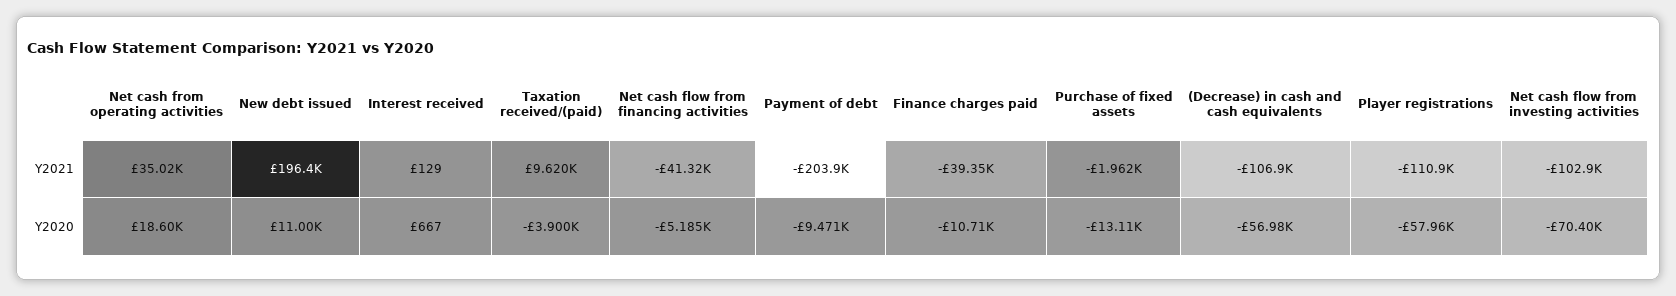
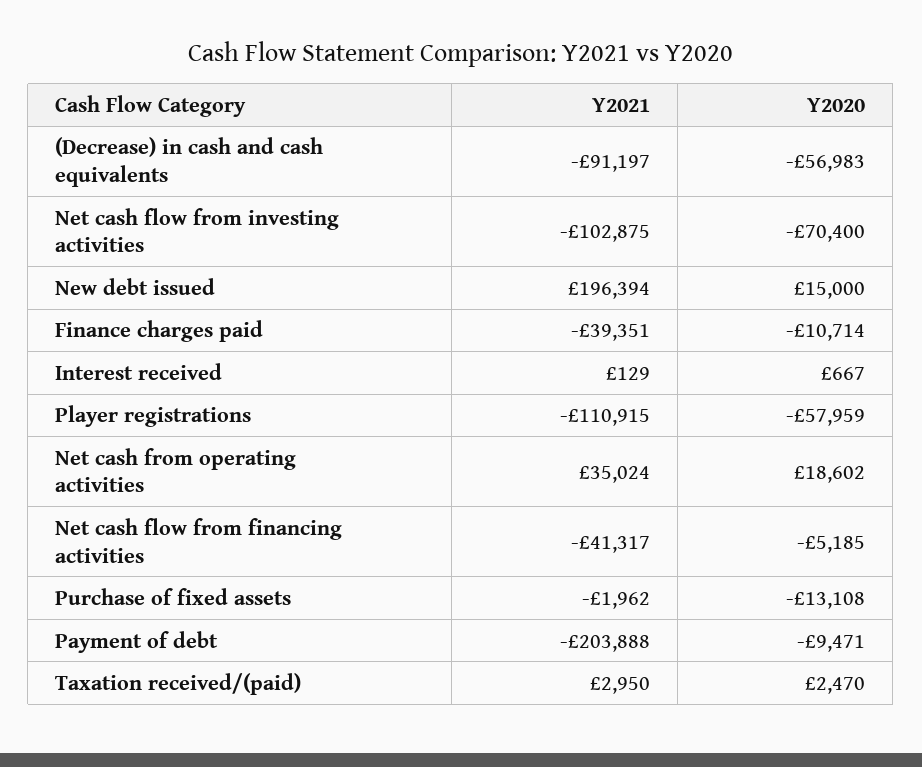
  {
    "Net cash from operating activities": {
      "Y2021": 35024,
      "Y2020": 18602
    },
    "New debt issued": {
      "Y2021": 196394,
-     "Y2020": 11000
+     "Y2020": 15000
    },
    "Interest received": {
      "Y2021": 129,
      "Y2020": 667
    },
    "Taxation received/(paid)": {
-     "Y2021": 9620,
+     "Y2021": 2950,
-     "Y2020": -3900
+     "Y2020": 2470
    },
    "Net cash flow from financing activities": {
      "Y2021": -41317,
      "Y2020": -5185
    },
    "Payment of debt": {
      "Y2021": -203888,
      "Y2020": -9471
    },
    "Finance charges paid": {
      "Y2021": -39351,
      "Y2020": -10714
    },
    "Purchase of fixed assets": {
      "Y2021": -1962,
      "Y2020": -13108
    },
    "(Decrease) in cash and cash equivalents": {
-     "Y2021": -106900,
+     "Y2021": -91197,
      "Y2020": -56983
    },
    "Player registrations": {
      "Y2021": -110915,
      "Y2020": -57959
    },
    "Net cash flow from investing activities": {
      "Y2021": -102875,
      "Y2020": -70400
    }
  }

